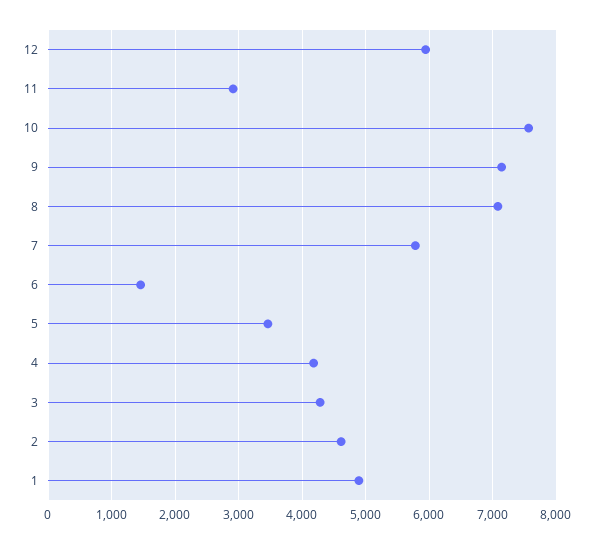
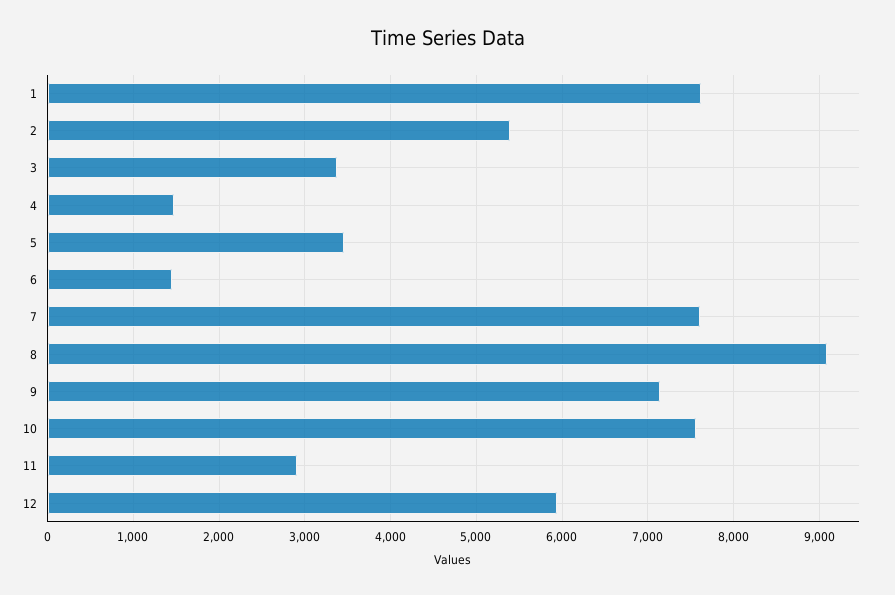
  {
    "12": 5900,
    "11": 2900,
    "10": 7600,
    "9": 7100,
-   "8": 7100,
+   "8": 9100,
-   "7": 5800,
+   "7": 7600,
    "6": 1500,
    "5": 3500,
-   "4": 4200,
+   "4": 1500,
-   "3": 4300,
+   "3": 3400,
-   "2": 4600,
+   "2": 5400,
-   "1": 4900
+   "1": 7600
  }

